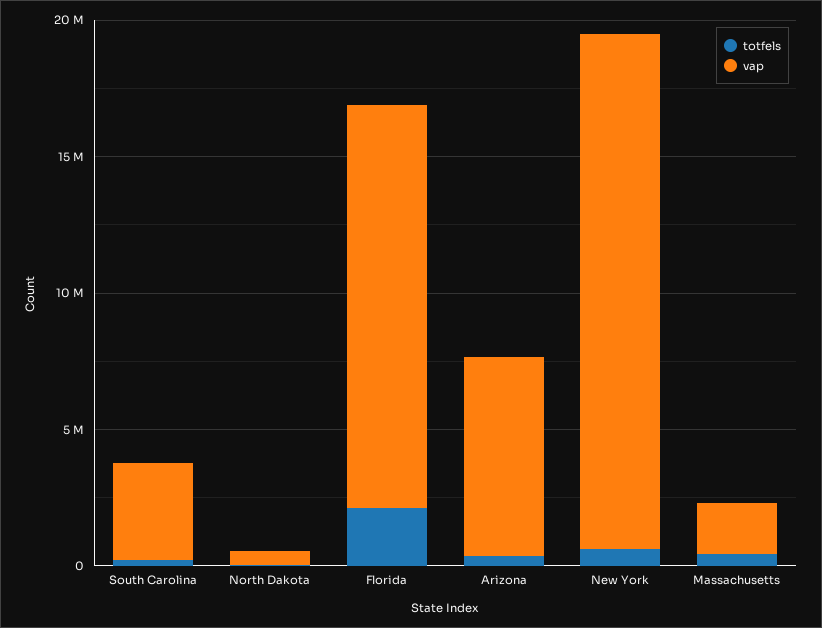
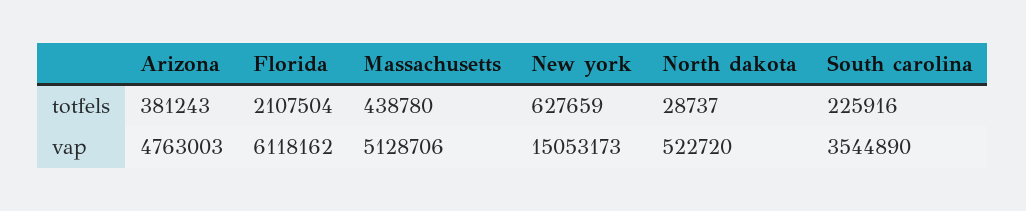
  {
    "totfels": {
      "South Carolina": 225916,
      "North Dakota": 28737,
      "Florida": 2107504,
      "Arizona": 381243,
      "New York": 627659,
      "Massachusetts": 438780
    },
    "vap": {
      "South Carolina": 3544890,
      "North Dakota": 522720,
-     "Florida": 15000000,
+     "Florida": 6118162,
-     "Arizona": 7000000,
+     "Arizona": 4763003,
-     "New York": 19000000,
+     "New York": 15053173,
-     "Massachusetts": 2000000
+     "Massachusetts": 5128706
    }
  }

